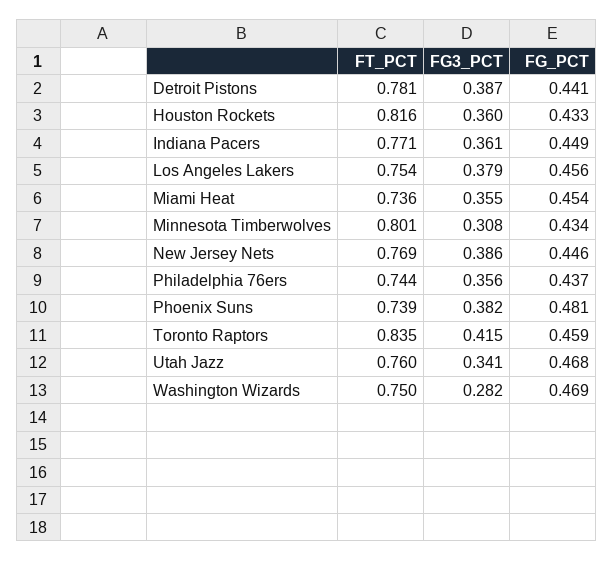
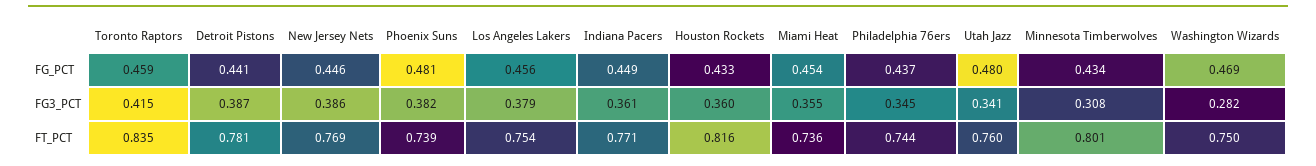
  {
    "FT_PCT": {
      "Detroit Pistons": 0.781,
      "Houston Rockets": 0.816,
      "Indiana Pacers": 0.771,
      "Los Angeles Lakers": 0.754,
      "Miami Heat": 0.736,
      "Minnesota Timberwolves": 0.801,
      "New Jersey Nets": 0.769,
      "Philadelphia 76ers": 0.744,
      "Phoenix Suns": 0.739,
      "Toronto Raptors": 0.835,
      "Utah Jazz": 0.76,
      "Washington Wizards": 0.75
    },
    "FG3_PCT": {
      "Detroit Pistons": 0.387,
      "Houston Rockets": 0.36,
      "Indiana Pacers": 0.361,
      "Los Angeles Lakers": 0.379,
      "Miami Heat": 0.355,
      "Minnesota Timberwolves": 0.308,
      "New Jersey Nets": 0.386,
-     "Philadelphia 76ers": 0.356,
+     "Philadelphia 76ers": 0.345,
      "Phoenix Suns": 0.382,
      "Toronto Raptors": 0.415,
      "Utah Jazz": 0.341,
      "Washington Wizards": 0.282
    },
    "FG_PCT": {
      "Detroit Pistons": 0.441,
      "Houston Rockets": 0.433,
      "Indiana Pacers": 0.449,
      "Los Angeles Lakers": 0.456,
      "Miami Heat": 0.454,
      "Minnesota Timberwolves": 0.434,
      "New Jersey Nets": 0.446,
      "Philadelphia 76ers": 0.437,
      "Phoenix Suns": 0.481,
      "Toronto Raptors": 0.459,
-     "Utah Jazz": 0.468,
+     "Utah Jazz": 0.48,
      "Washington Wizards": 0.469
    }
  }

